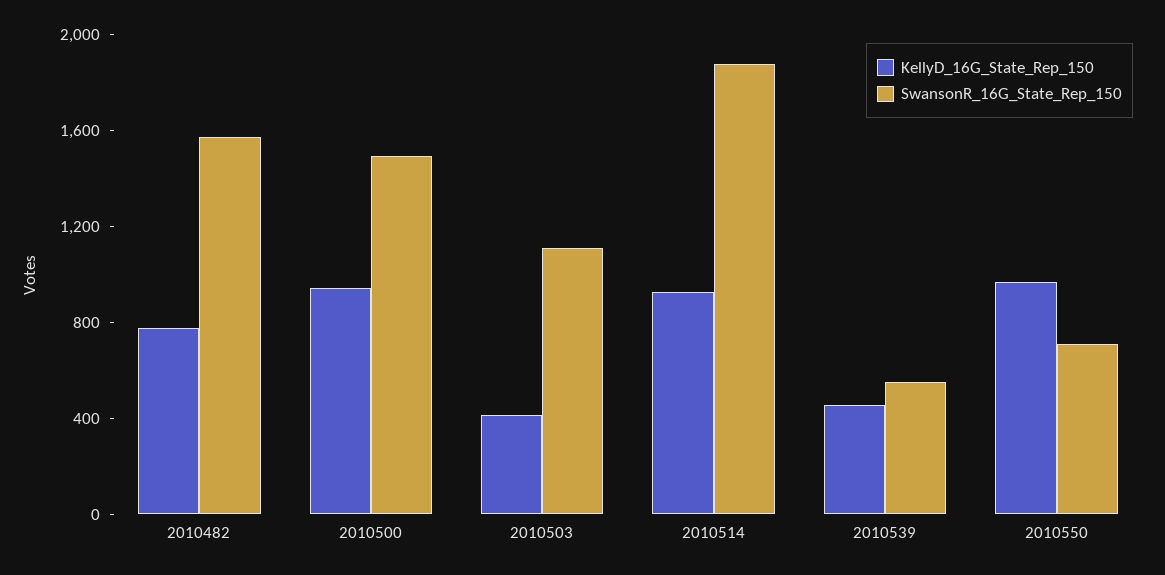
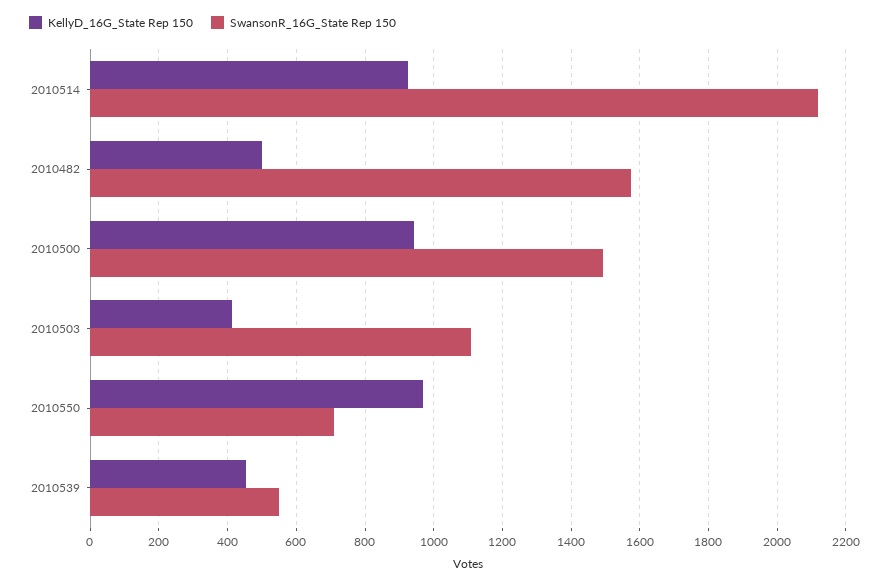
  {
    "KellyD_16G_State_Rep_150": {
-     "2010482": 800,
+     "2010482": 500,
      "2010500": 940,
      "2010503": 420,
      "2010514": 920,
      "2010539": 460,
      "2010550": 960
    },
    "SwansonR_16G_State_Rep_150": {
      "2010482": 1580,
      "2010500": 1500,
      "2010503": 1100,
-     "2010514": 1900,
+     "2010514": 2120,
      "2010539": 540,
      "2010550": 720
    }
  }

